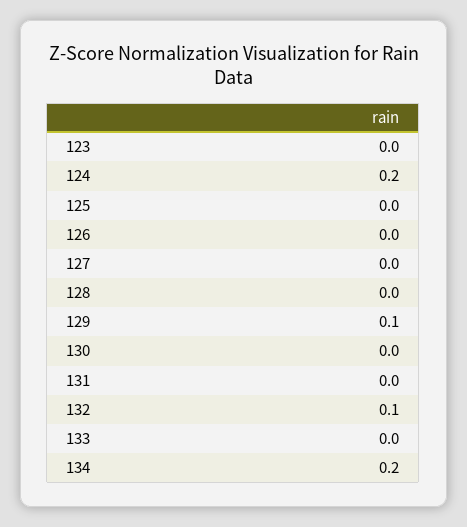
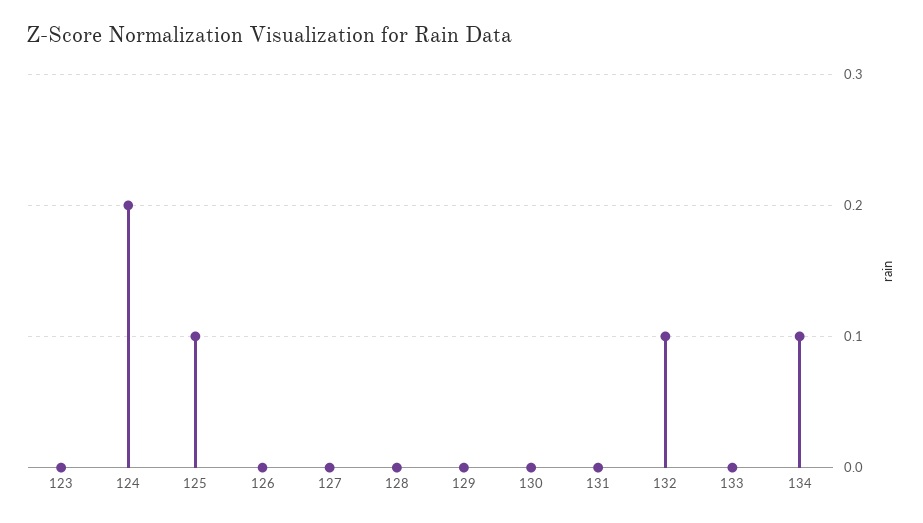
  {
    "123": 0,
    "124": 0.2,
-   "125": 0,
+   "125": 0.1,
    "126": 0,
    "127": 0,
    "128": 0,
-   "129": 0.1,
+   "129": 0,
    "130": 0,
    "131": 0,
    "132": 0.1,
    "133": 0,
-   "134": 0.2
+   "134": 0.1
  }

